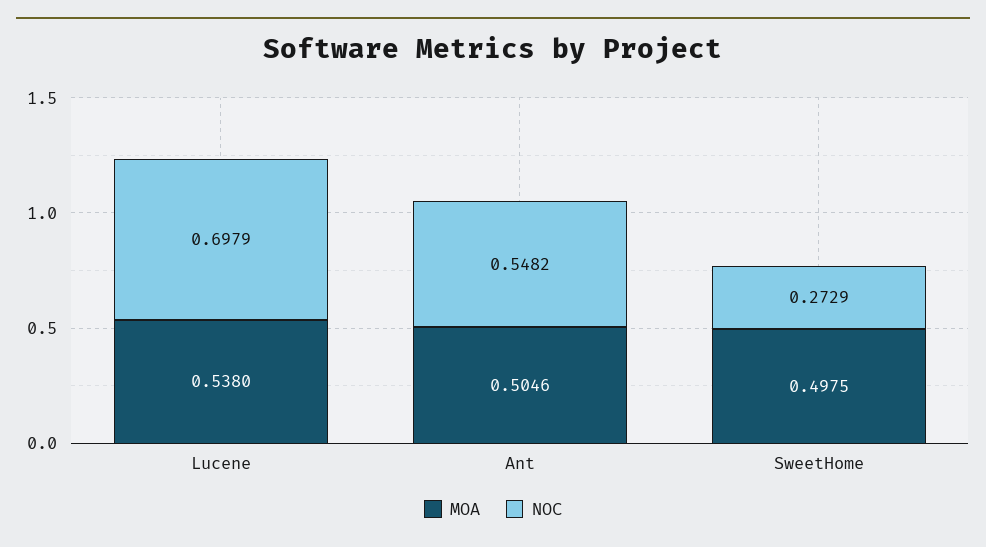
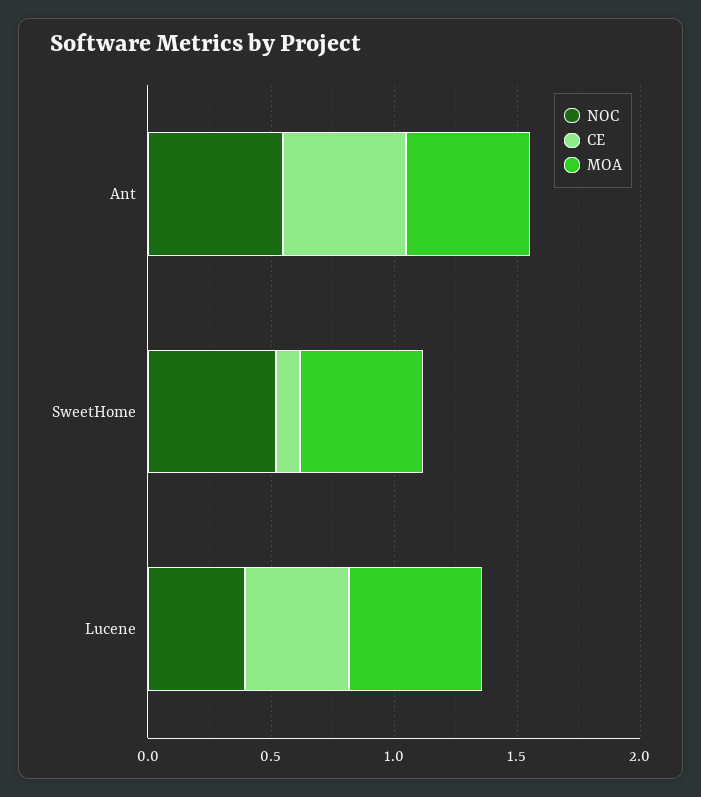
  {
    "MOA": {
      "Lucene": 0.538,
      "Ant": 0.5046,
      "SweetHome": 0.4975
    },
    "NOC": {
-     "Lucene": 0.6979,
+     "Lucene": 0.4,
      "Ant": 0.5482,
-     "SweetHome": 0.2729
+     "SweetHome": 0.5
-   }
+   },
+   "CE": {
+     "Ant": 0.5,
+     "SweetHome": 0.1,
+     "Lucene": 0.4
+   }
  }

